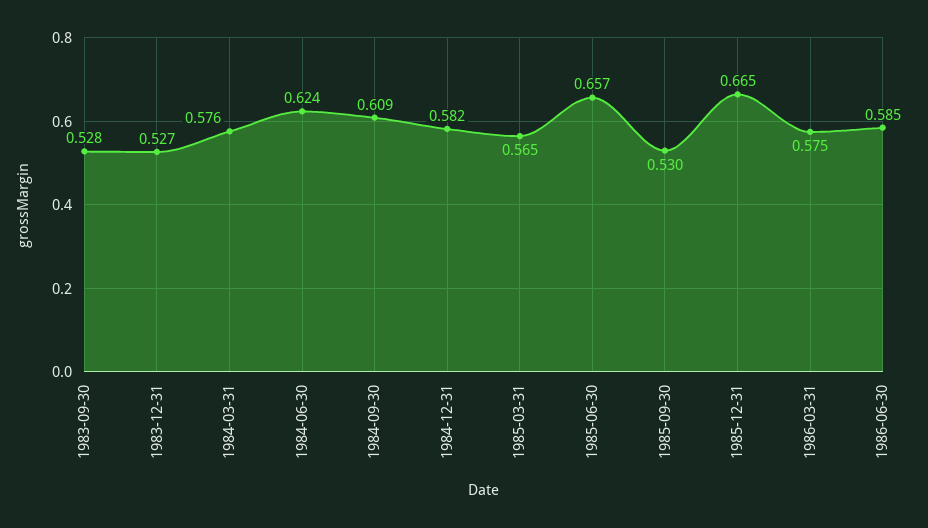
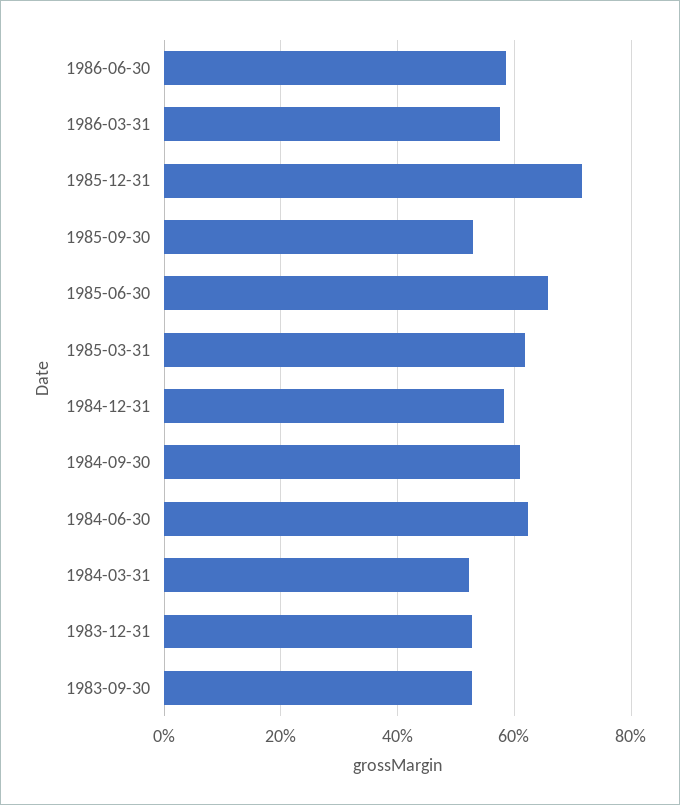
  {
    "1983-09-30": 0.528,
    "1983-12-31": 0.527,
-   "1984-03-31": 0.576,
+   "1984-03-31": 0.52,
    "1984-06-30": 0.624,
    "1984-09-30": 0.609,
    "1984-12-31": 0.582,
-   "1985-03-31": 0.565,
+   "1985-03-31": 0.62,
    "1985-06-30": 0.657,
    "1985-09-30": 0.53,
-   "1985-12-31": 0.665,
+   "1985-12-31": 0.72,
    "1986-03-31": 0.575,
    "1986-06-30": 0.585
  }

